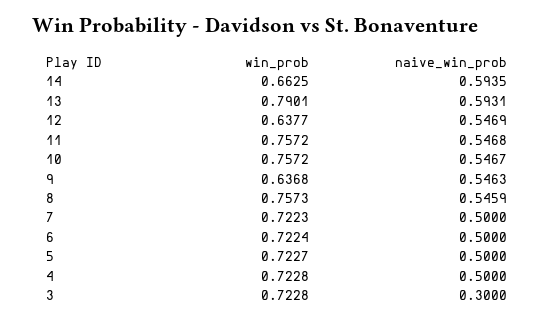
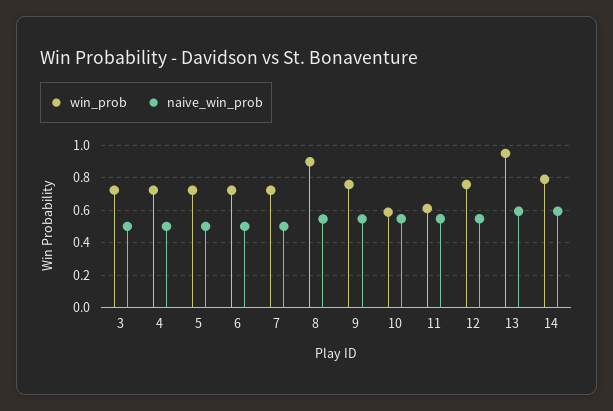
  {
    "win_prob": {
-     "14": 0.6625,
+     "14": 0.8,
-     "13": 0.7901,
+     "13": 0.95,
-     "12": 0.6377,
+     "12": 0.75,
-     "11": 0.7572,
+     "11": 0.6,
-     "10": 0.7572,
+     "10": 0.6,
-     "9": 0.6368,
+     "9": 0.75,
-     "8": 0.7573,
+     "8": 0.9,
      "7": 0.7223,
      "6": 0.7224,
      "5": 0.7227,
      "4": 0.7228,
      "3": 0.7228
    },
    "naive_win_prob": {
      "14": 0.5935,
      "13": 0.5931,
      "12": 0.5469,
      "11": 0.5468,
      "10": 0.5467,
      "9": 0.5463,
      "8": 0.5459,
      "7": 0.5,
      "6": 0.5,
      "5": 0.5,
      "4": 0.5,
-     "3": 0.3
+     "3": 0.5
    }
  }

